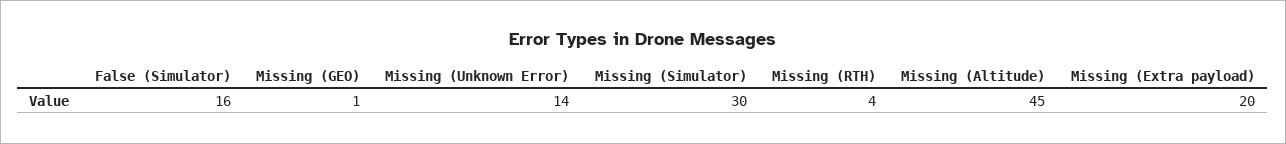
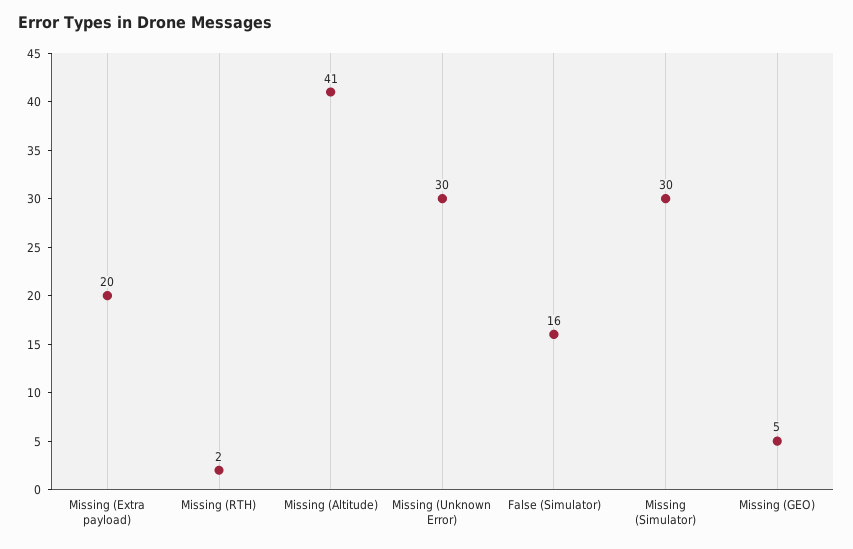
  {
    "False (Simulator)": 16,
-   "Missing (GEO)": 1,
+   "Missing (GEO)": 5,
-   "Missing (Unknown Error)": 14,
+   "Missing (Unknown Error)": 30,
    "Missing (Simulator)": 30,
-   "Missing (RTH)": 4,
+   "Missing (RTH)": 2,
-   "Missing (Altitude)": 45,
+   "Missing (Altitude)": 41,
    "Missing (Extra payload)": 20
  }

